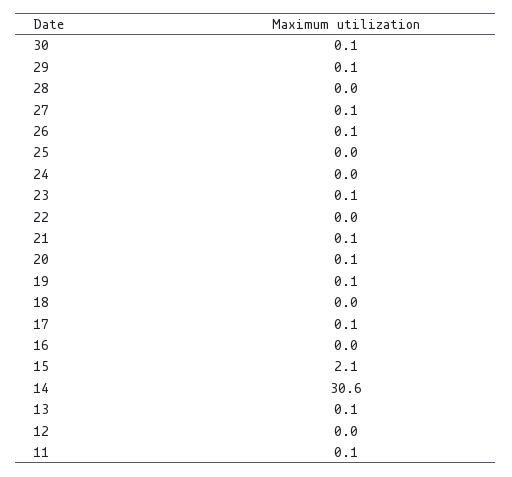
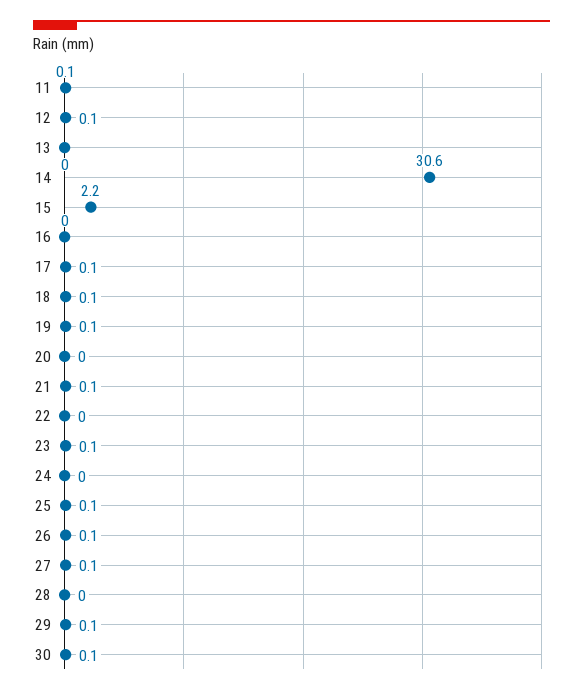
  {
    "30": 0.1,
    "29": 0.1,
    "28": 0,
    "27": 0.1,
    "26": 0.1,
-   "25": 0,
+   "25": 0.1,
    "24": 0,
    "23": 0.1,
    "22": 0,
    "21": 0.1,
-   "20": 0.1,
+   "20": 0,
    "19": 0.1,
-   "18": 0,
+   "18": 0.1,
    "17": 0.1,
    "16": 0,
-   "15": 2.1,
+   "15": 2.2,
    "14": 30.6,
-   "13": 0.1,
+   "13": 0,
-   "12": 0,
+   "12": 0.1,
    "11": 0.1
  }

